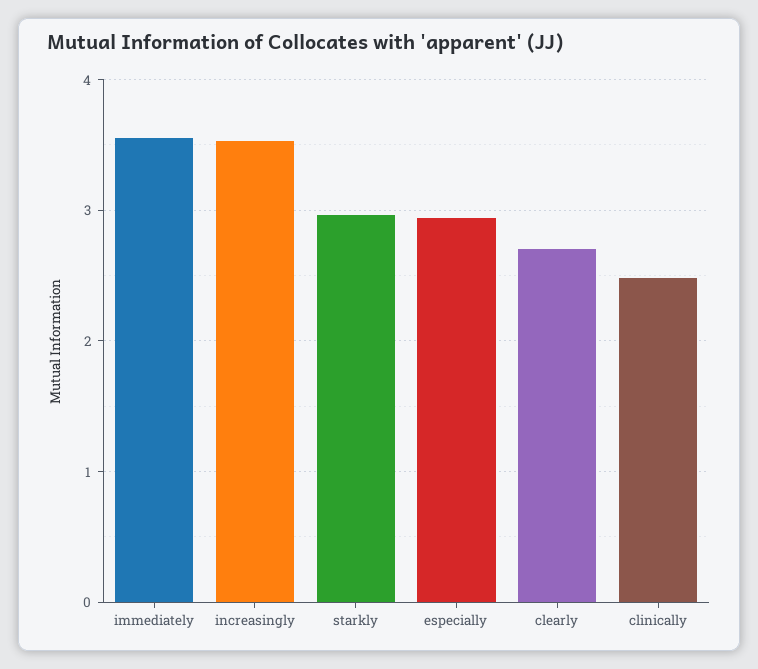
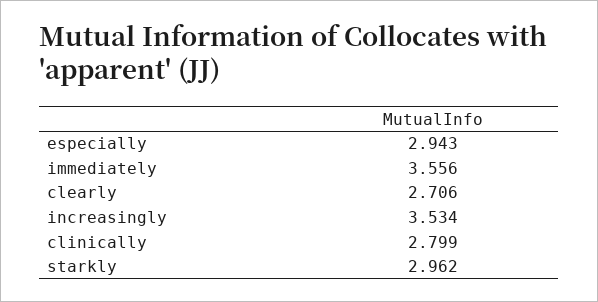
  {
    "immediately": 3.556,
    "increasingly": 3.534,
    "starkly": 2.962,
    "especially": 2.943,
    "clearly": 2.706,
-   "clinically": 2.5
+   "clinically": 2.799
  }

